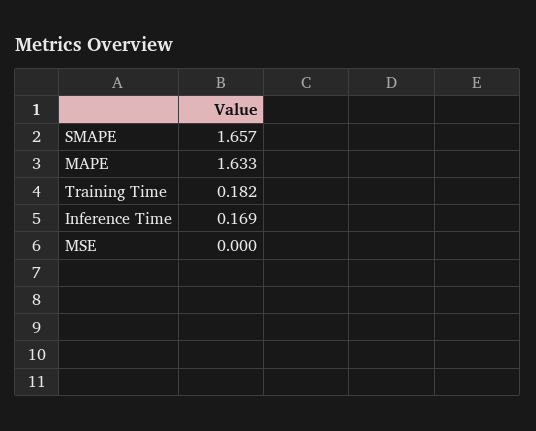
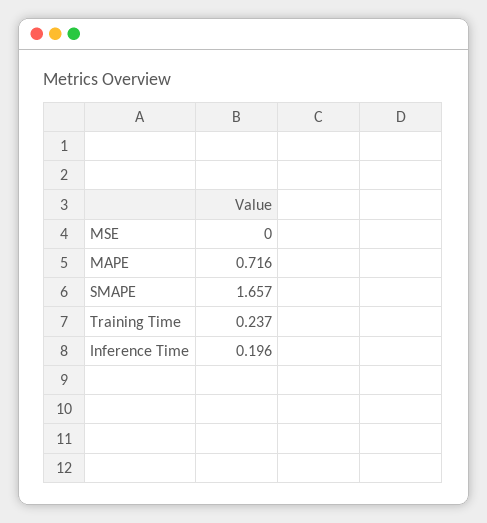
  {
    "SMAPE": 1.657,
-   "MAPE": 1.633,
+   "MAPE": 0.716,
-   "Training Time": 0.182,
+   "Training Time": 0.237,
-   "Inference Time": 0.169,
+   "Inference Time": 0.196,
    "MSE": 0
  }

